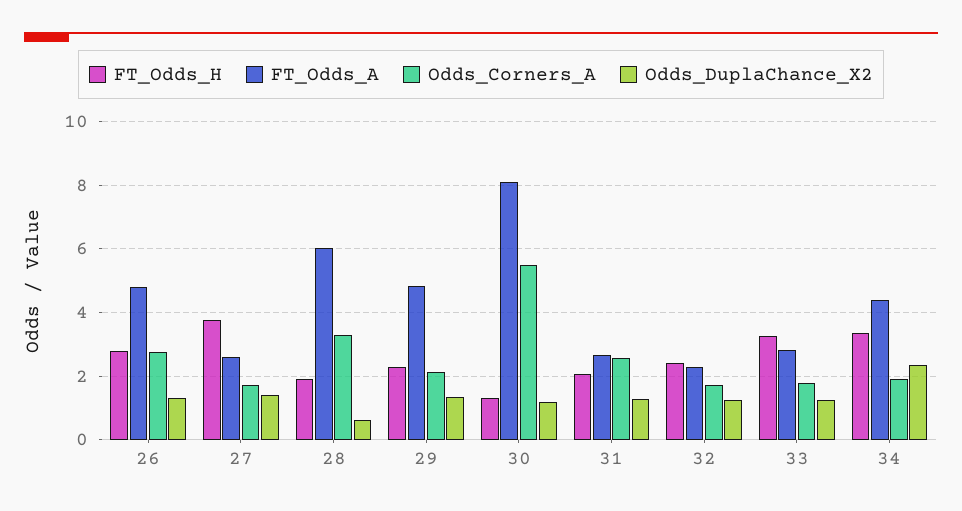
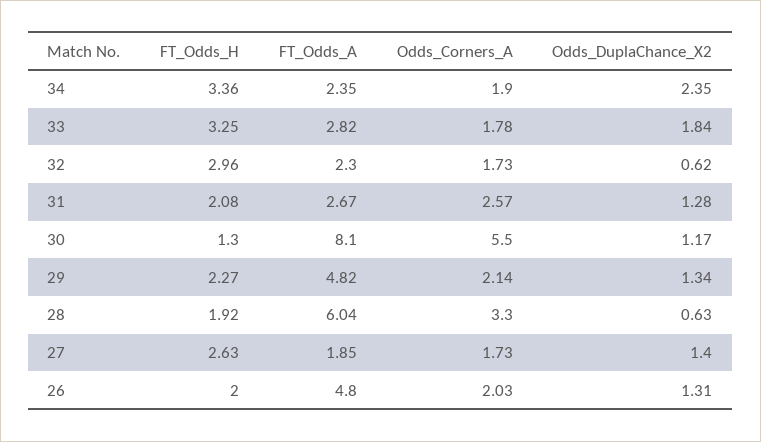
  {
    "FT_Odds_H": {
-     "26": 2.8,
+     "26": 2,
-     "27": 3.8,
+     "27": 2.63,
      "28": 1.92,
      "29": 2.27,
      "30": 1.3,
      "31": 2.08,
-     "32": 2.4,
+     "32": 2.96,
      "33": 3.25,
      "34": 3.36
    },
    "FT_Odds_A": {
      "26": 4.8,
-     "27": 2.6,
+     "27": 1.85,
      "28": 6.04,
      "29": 4.82,
      "30": 8.1,
      "31": 2.67,
      "32": 2.3,
      "33": 2.82,
-     "34": 4.4
+     "34": 2.35
    },
    "Odds_Corners_A": {
-     "26": 2.8,
+     "26": 2.03,
      "27": 1.73,
      "28": 3.3,
      "29": 2.14,
      "30": 5.5,
      "31": 2.57,
      "32": 1.73,
      "33": 1.78,
      "34": 1.9
    },
    "Odds_DuplaChance_X2": {
      "26": 1.31,
      "27": 1.4,
      "28": 0.63,
      "29": 1.34,
      "30": 1.17,
      "31": 1.28,
-     "32": 1.2,
+     "32": 0.62,
-     "33": 1.2,
+     "33": 1.84,
      "34": 2.35
    }
  }

